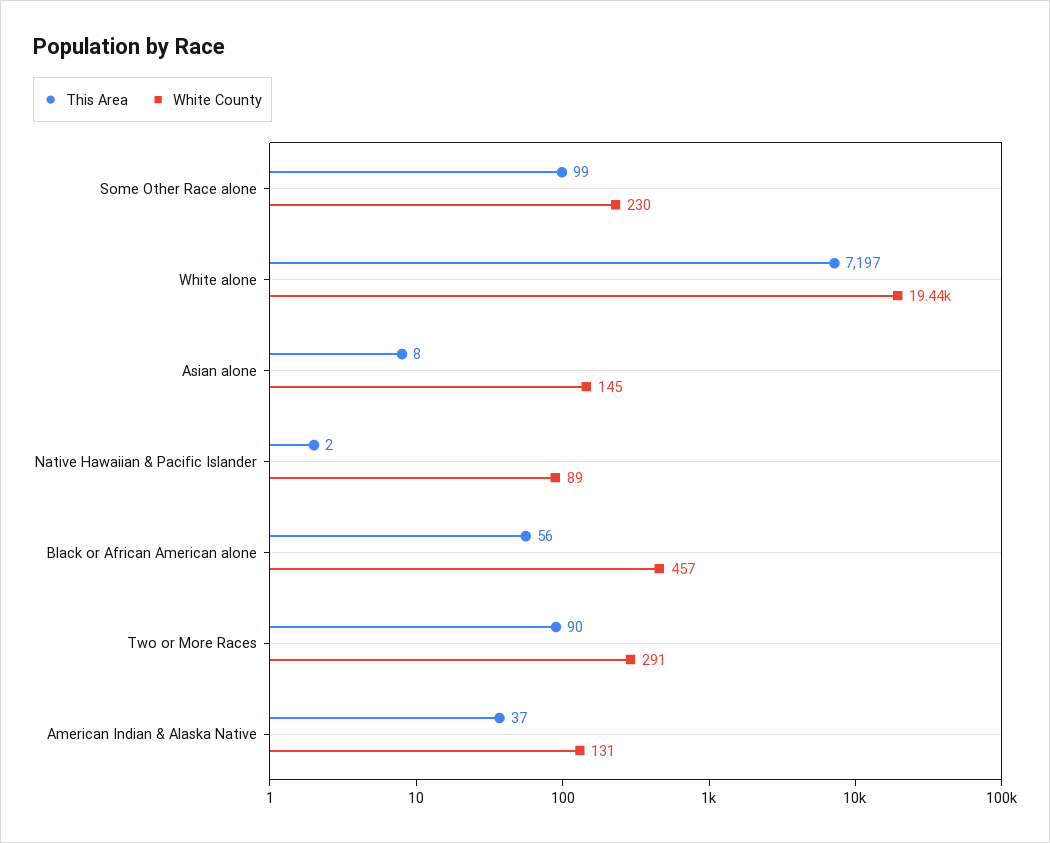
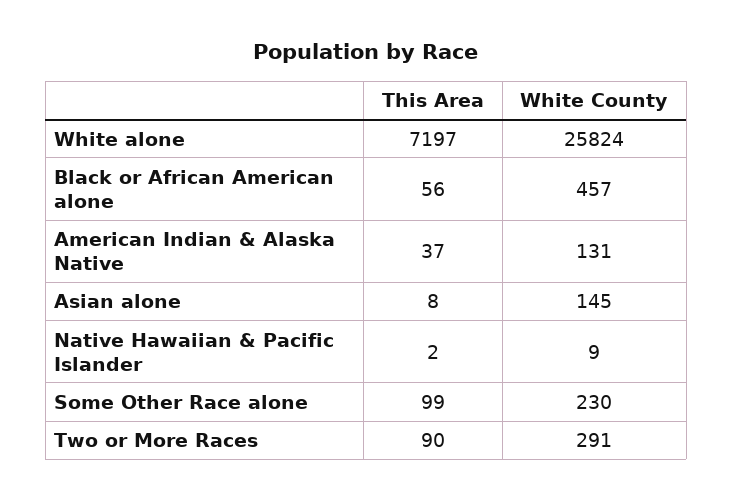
  {
    "This Area": {
      "Some Other Race alone": 99,
      "White alone": 7197,
      "Asian alone": 8,
      "Native Hawaiian & Pacific Islander": 2,
      "Black or African American alone": 56,
      "Two or More Races": 90,
      "American Indian & Alaska Native": 37
    },
    "White County": {
      "Some Other Race alone": 230,
-     "White alone": 19440,
+     "White alone": 25824,
      "Asian alone": 145,
-     "Native Hawaiian & Pacific Islander": 89,
+     "Native Hawaiian & Pacific Islander": 9,
      "Black or African American alone": 457,
      "Two or More Races": 291,
      "American Indian & Alaska Native": 131
    }
  }

